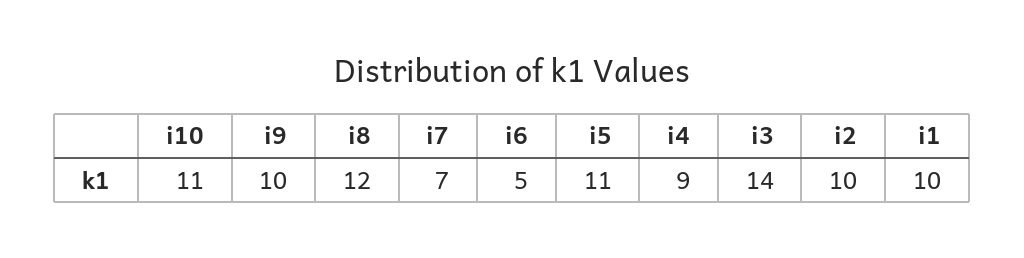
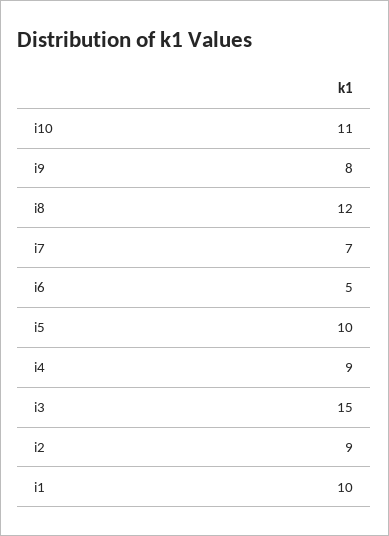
  {
    "i10": 11,
-   "i9": 10,
+   "i9": 8,
    "i8": 12,
    "i7": 7,
    "i6": 5,
-   "i5": 11,
+   "i5": 10,
    "i4": 9,
-   "i3": 14,
+   "i3": 15,
-   "i2": 10,
+   "i2": 9,
    "i1": 10
  }

